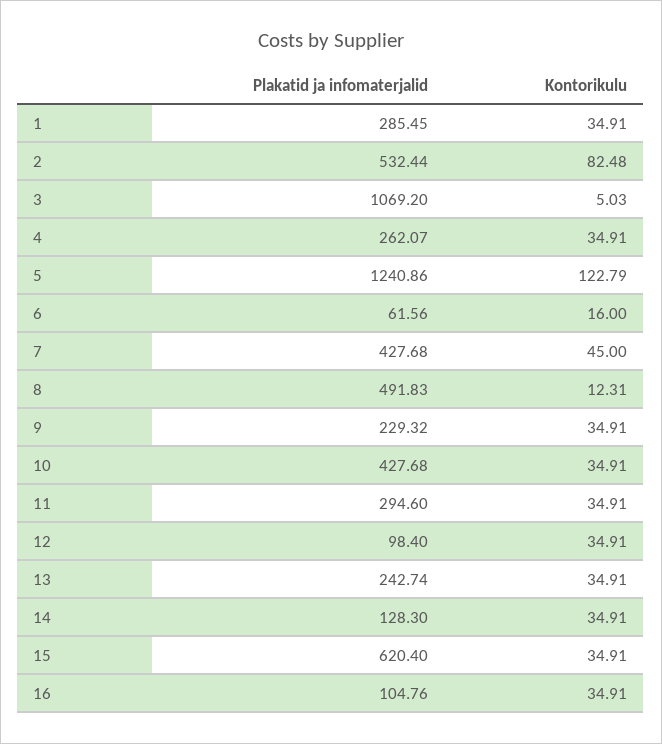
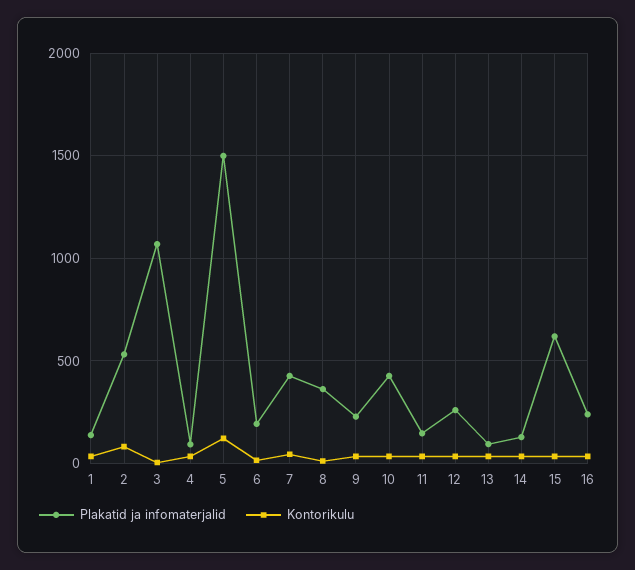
  {
    "Plakatid ja infomaterjalid": {
-     "1": 285.45,
+     "1": 150,
      "2": 532.44,
      "3": 1069.2,
-     "4": 262.07,
+     "4": 100,
-     "5": 1240.86,
+     "5": 1500,
-     "6": 61.56,
+     "6": 200,
      "7": 427.68,
-     "8": 491.83,
+     "8": 350,
      "9": 229.32,
      "10": 427.68,
-     "11": 294.6,
+     "11": 150,
-     "12": 98.4,
+     "12": 250,
-     "13": 242.74,
+     "13": 100,
      "14": 128.3,
      "15": 620.4,
-     "16": 104.76
+     "16": 250
    },
    "Kontorikulu": {
      "1": 34.91,
      "2": 82.48,
      "3": 5.03,
      "4": 34.91,
      "5": 122.79,
      "6": 16,
      "7": 45,
      "8": 12.31,
      "9": 34.91,
      "10": 34.91,
      "11": 34.91,
      "12": 34.91,
      "13": 34.91,
      "14": 34.91,
      "15": 34.91,
      "16": 34.91
    }
  }

